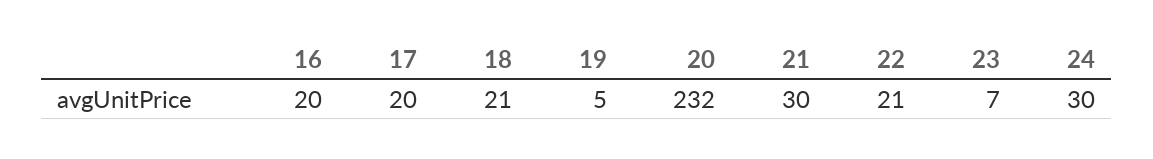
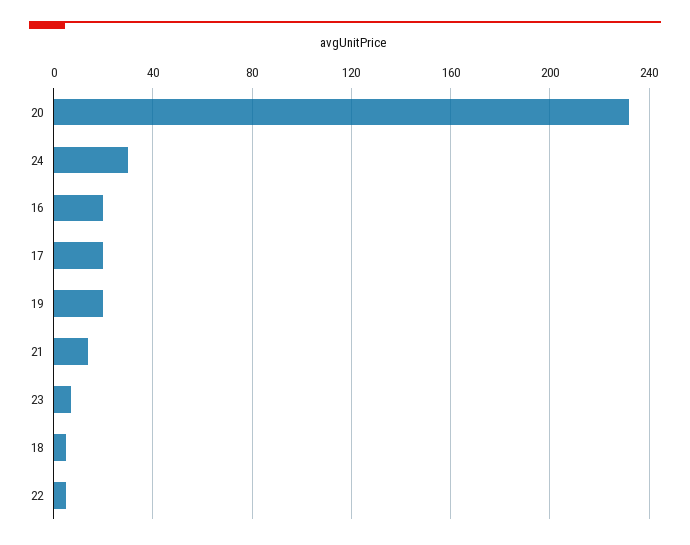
  {
    "16": 20,
    "17": 20,
-   "18": 21,
+   "18": 5,
-   "19": 5,
+   "19": 20,
    "20": 232,
-   "21": 30,
+   "21": 15,
-   "22": 21,
+   "22": 5,
    "23": 7,
    "24": 30
  }

